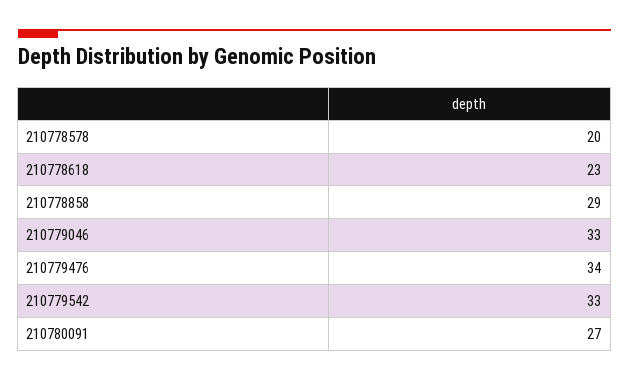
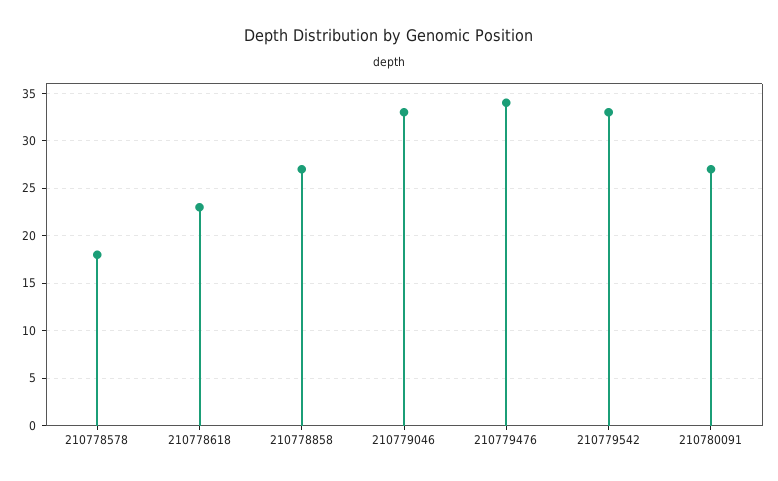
  {
-   "210778578": 20,
+   "210778578": 18,
    "210778618": 23,
-   "210778858": 29,
+   "210778858": 27,
    "210779046": 33,
    "210779476": 34,
    "210779542": 33,
    "210780091": 27
  }

